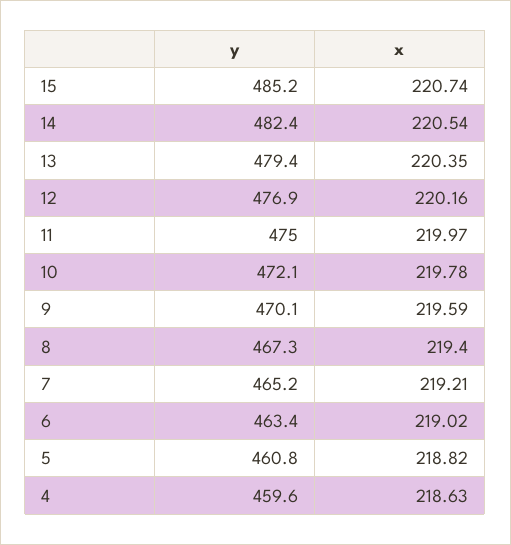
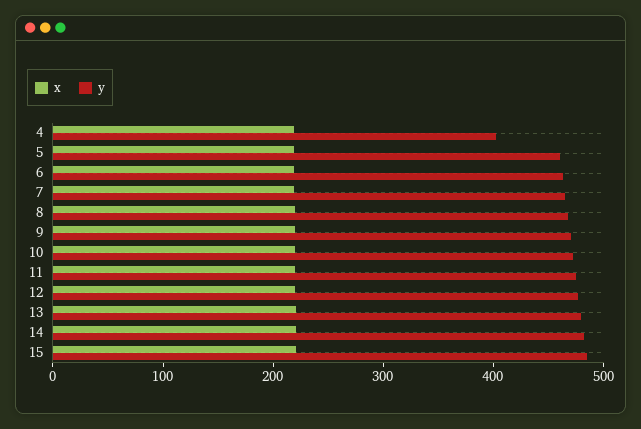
  {
    "y": {
      "15": 485.2,
      "14": 482.4,
      "13": 479.4,
      "12": 476.9,
      "11": 475,
      "10": 472.1,
      "9": 470.1,
      "8": 467.3,
      "7": 465.2,
      "6": 463.4,
      "5": 460.8,
-     "4": 459.6
+     "4": 400
    },
    "x": {
      "15": 220.74,
      "14": 220.54,
      "13": 220.35,
      "12": 220.16,
      "11": 219.97,
      "10": 219.78,
      "9": 219.59,
      "8": 219.4,
      "7": 219.21,
      "6": 219.02,
      "5": 218.82,
      "4": 218.63
    }
  }

